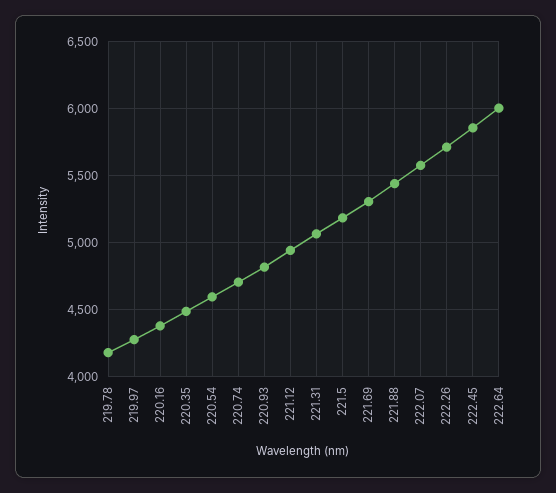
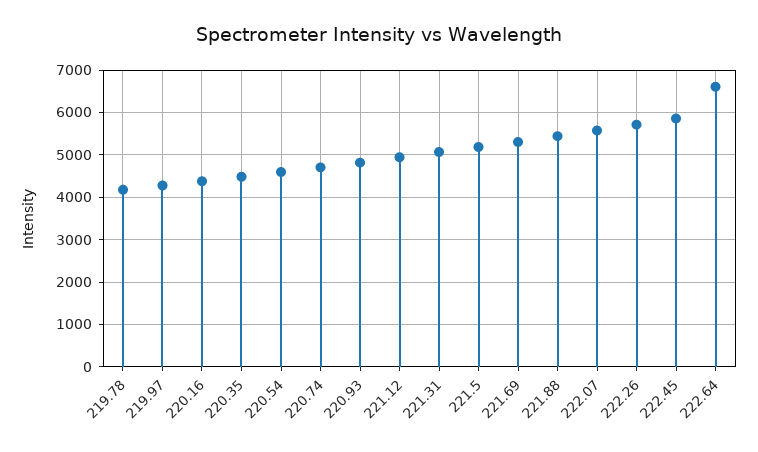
  {
    "219.78": 4200,
    "219.97": 4300,
    "220.16": 4400,
    "220.35": 4500,
    "220.54": 4600,
    "220.74": 4700,
    "220.93": 4800,
    "221.12": 4950,
    "221.31": 5050,
    "221.5": 5200,
    "221.69": 5300,
    "221.88": 5450,
    "222.07": 5600,
    "222.26": 5700,
    "222.45": 5850,
-   "222.64": 6000
+   "222.64": 6600
  }

